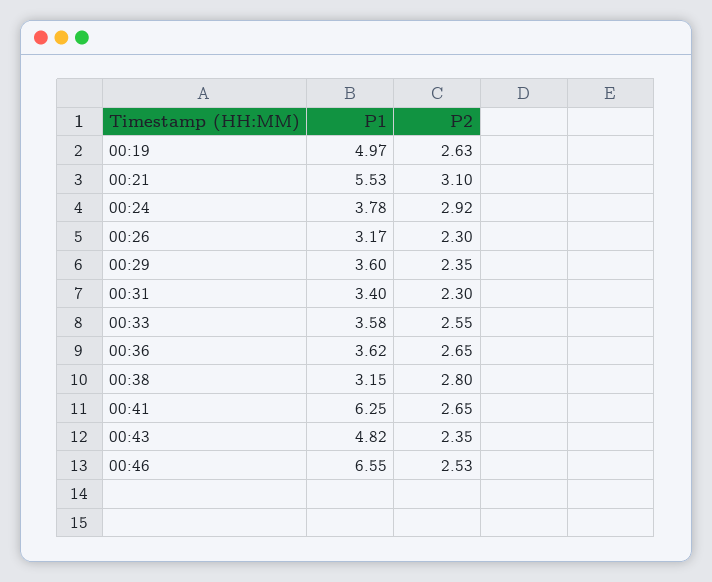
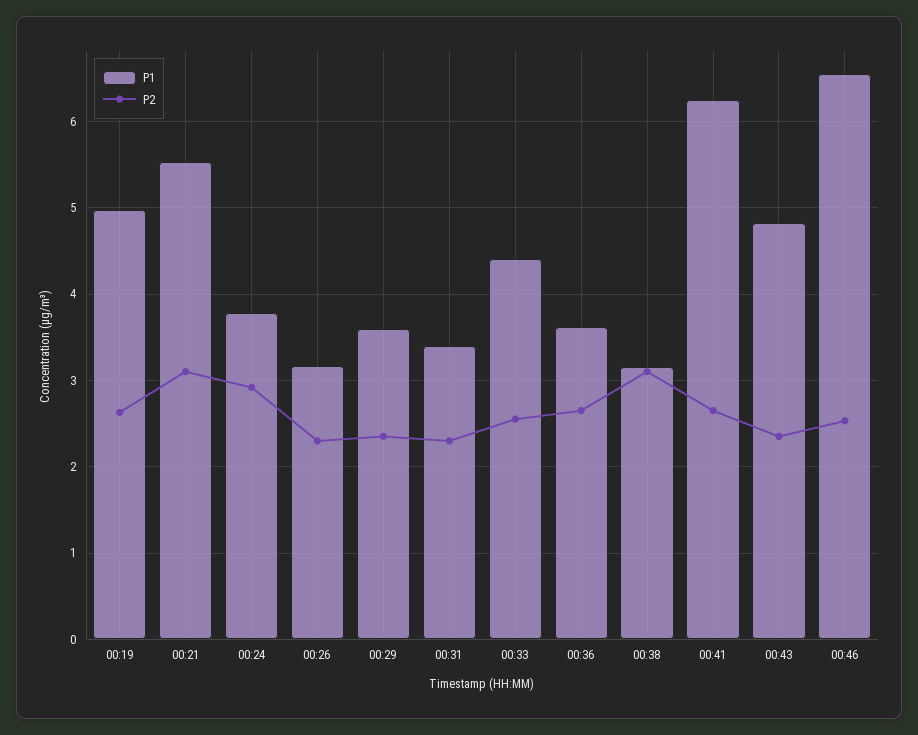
  {
    "P1": {
      "00:19": 4.97,
      "00:21": 5.53,
      "00:24": 3.78,
      "00:26": 3.17,
      "00:29": 3.6,
      "00:31": 3.4,
-     "00:33": 3.58,
+     "00:33": 4.4,
      "00:36": 3.62,
      "00:38": 3.15,
      "00:41": 6.25,
      "00:43": 4.82,
      "00:46": 6.55
    },
    "P2": {
      "00:19": 2.63,
      "00:21": 3.1,
      "00:24": 2.92,
      "00:26": 2.3,
      "00:29": 2.35,
      "00:31": 2.3,
      "00:33": 2.55,
      "00:36": 2.65,
-     "00:38": 2.8,
+     "00:38": 3.1,
      "00:41": 2.65,
      "00:43": 2.35,
      "00:46": 2.53
    }
  }

